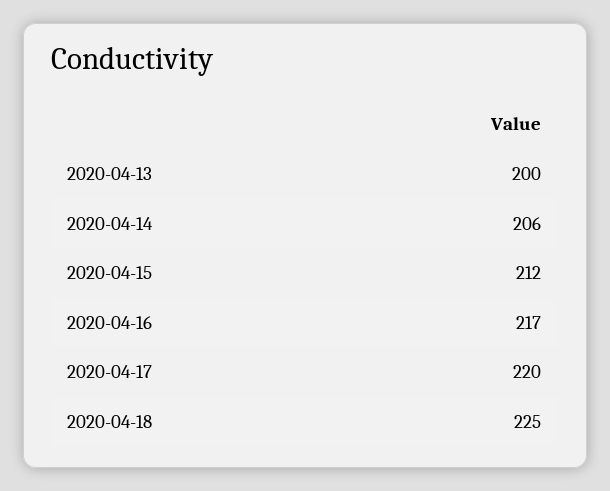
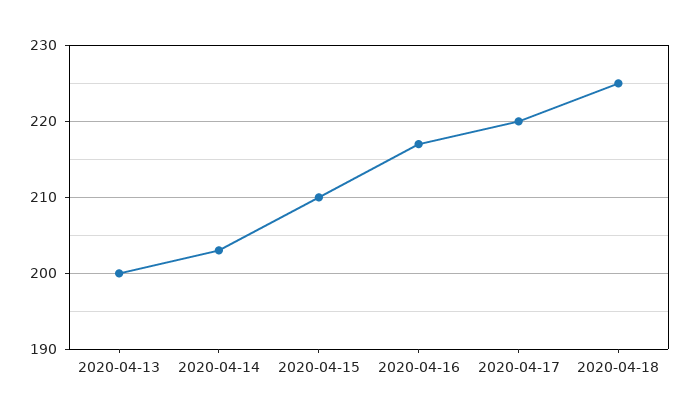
  {
    "2020-04-13": 200,
-   "2020-04-14": 206,
+   "2020-04-14": 203,
-   "2020-04-15": 212,
+   "2020-04-15": 210,
    "2020-04-16": 217,
    "2020-04-17": 220,
    "2020-04-18": 225
  }

